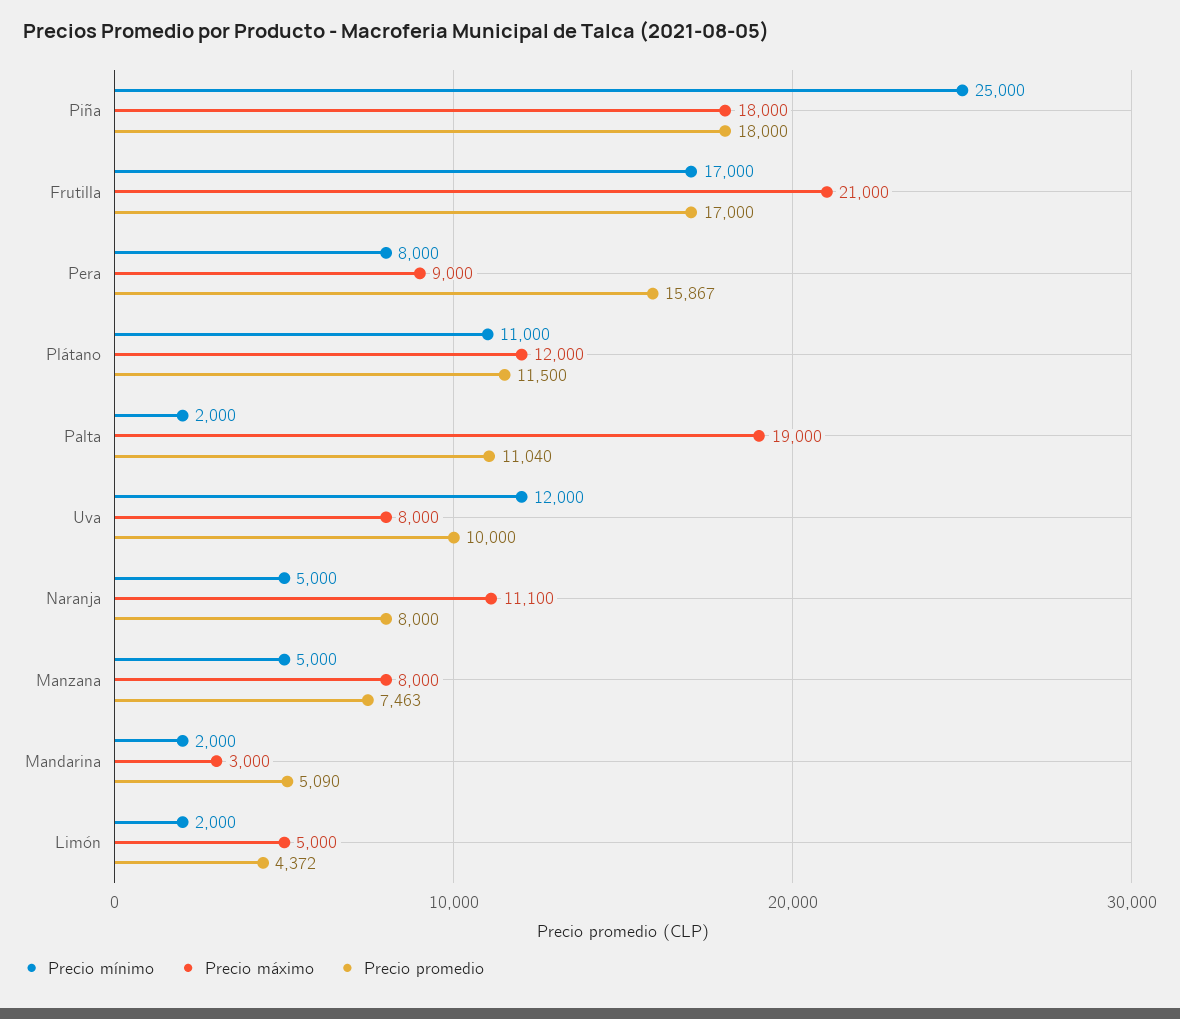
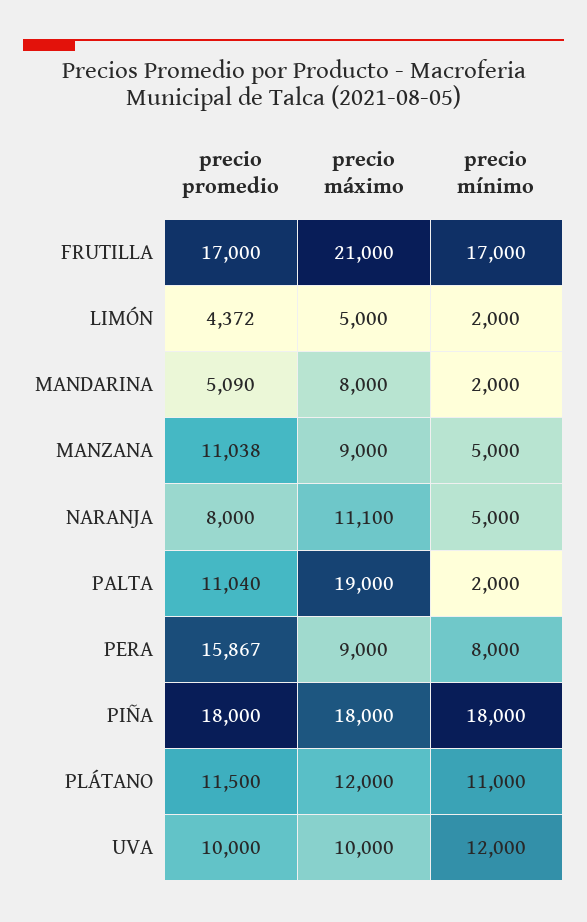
  {
    "Precio mínimo": {
-     "Piña": 25000,
+     "Piña": 18000,
      "Frutilla": 17000,
      "Pera": 8000,
      "Plátano": 11000,
      "Palta": 2000,
      "Uva": 12000,
      "Naranja": 5000,
      "Manzana": 5000,
      "Mandarina": 2000,
      "Limón": 2000
    },
    "Precio máximo": {
      "Piña": 18000,
      "Frutilla": 21000,
      "Pera": 9000,
      "Plátano": 12000,
      "Palta": 19000,
-     "Uva": 8000,
+     "Uva": 10000,
      "Naranja": 11100,
-     "Manzana": 8000,
+     "Manzana": 9000,
-     "Mandarina": 3000,
+     "Mandarina": 8000,
      "Limón": 5000
    },
    "Precio promedio": {
      "Piña": 18000,
      "Frutilla": 17000,
      "Pera": 15867,
      "Plátano": 11500,
      "Palta": 11040,
      "Uva": 10000,
      "Naranja": 8000,
-     "Manzana": 7463,
+     "Manzana": 11038,
      "Mandarina": 5090,
      "Limón": 4372
    }
  }

